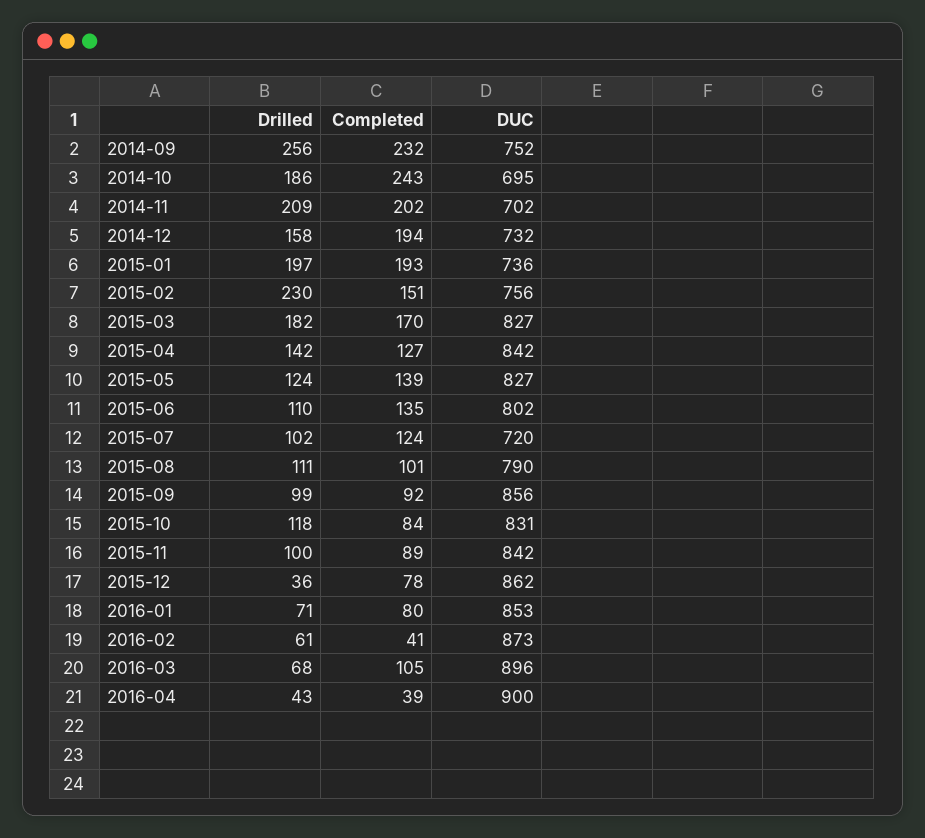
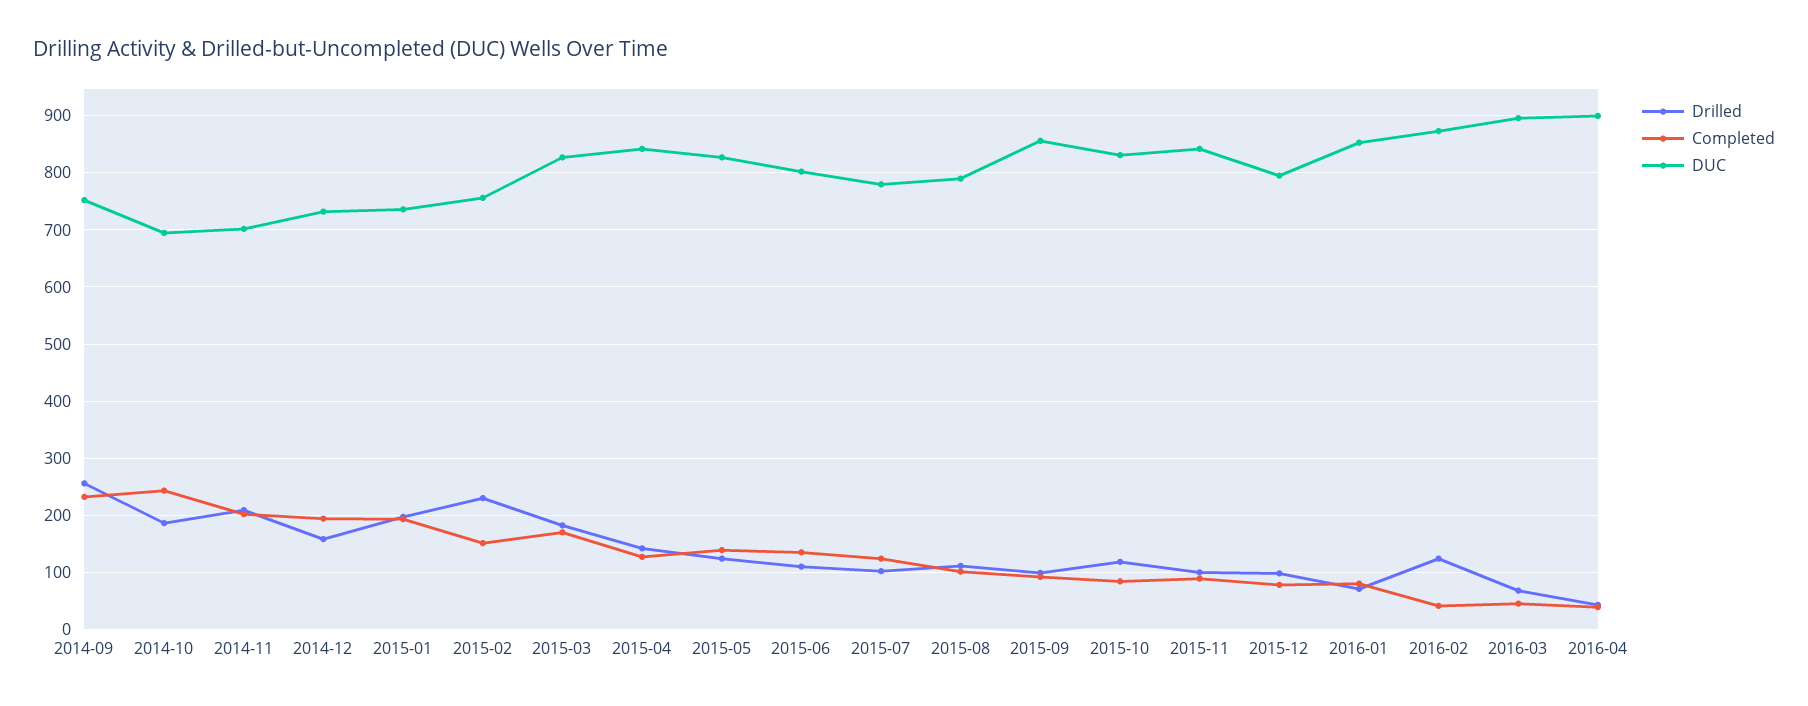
  {
    "Drilled": {
      "2014-09": 256,
      "2014-10": 186,
      "2014-11": 209,
      "2014-12": 158,
      "2015-01": 197,
      "2015-02": 230,
      "2015-03": 182,
      "2015-04": 142,
      "2015-05": 124,
      "2015-06": 110,
      "2015-07": 102,
      "2015-08": 111,
      "2015-09": 99,
      "2015-10": 118,
      "2015-11": 100,
-     "2015-12": 36,
+     "2015-12": 100,
      "2016-01": 71,
-     "2016-02": 61,
+     "2016-02": 120,
      "2016-03": 68,
      "2016-04": 43
    },
    "Completed": {
      "2014-09": 232,
      "2014-10": 243,
      "2014-11": 202,
      "2014-12": 194,
      "2015-01": 193,
      "2015-02": 151,
      "2015-03": 170,
      "2015-04": 127,
      "2015-05": 139,
      "2015-06": 135,
      "2015-07": 124,
      "2015-08": 101,
      "2015-09": 92,
      "2015-10": 84,
      "2015-11": 89,
      "2015-12": 78,
      "2016-01": 80,
      "2016-02": 41,
-     "2016-03": 105,
+     "2016-03": 40,
      "2016-04": 39
    },
    "DUC": {
      "2014-09": 752,
      "2014-10": 695,
      "2014-11": 702,
      "2014-12": 732,
      "2015-01": 736,
      "2015-02": 756,
      "2015-03": 827,
      "2015-04": 842,
      "2015-05": 827,
      "2015-06": 802,
-     "2015-07": 720,
+     "2015-07": 780,
      "2015-08": 790,
      "2015-09": 856,
      "2015-10": 831,
      "2015-11": 842,
-     "2015-12": 862,
+     "2015-12": 800,
      "2016-01": 853,
      "2016-02": 873,
      "2016-03": 896,
      "2016-04": 900
    }
  }

